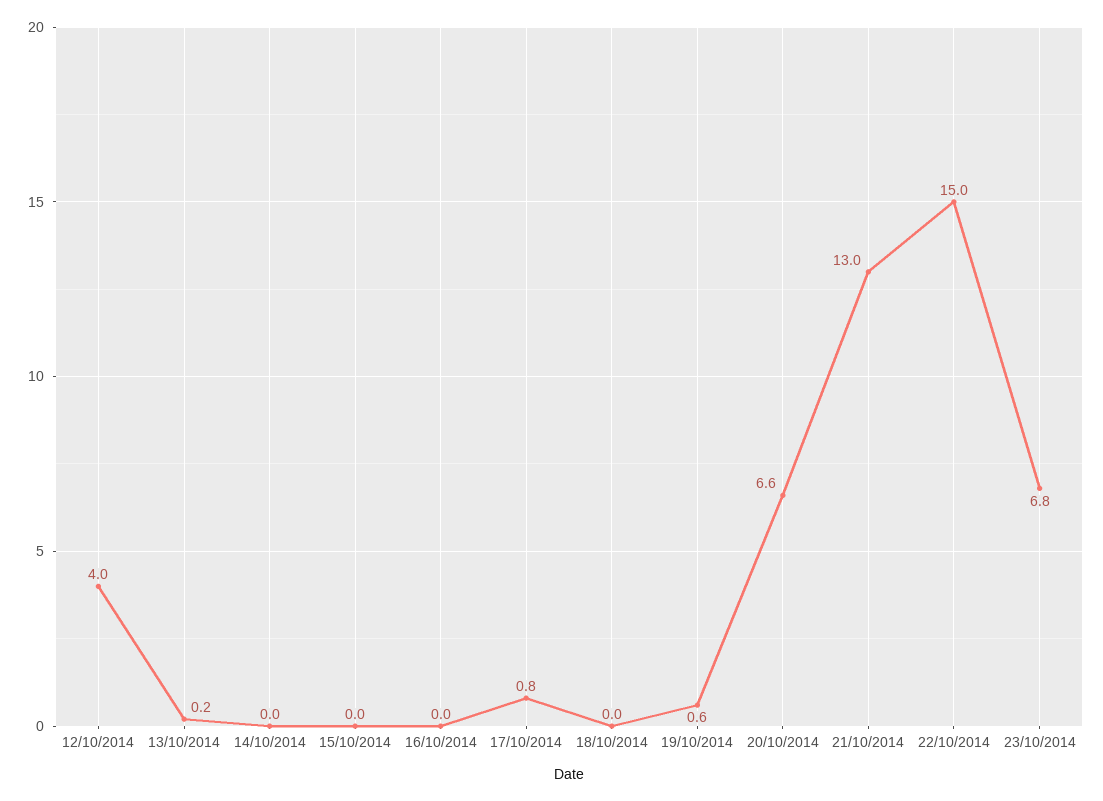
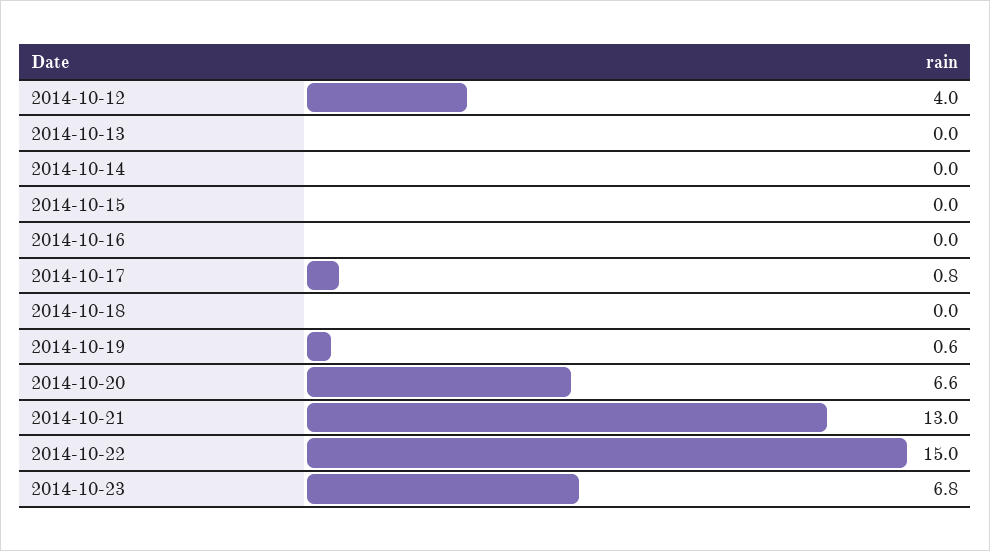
  {
    "12/10/2014": 4,
-   "13/10/2014": 0.2,
+   "13/10/2014": 0,
    "14/10/2014": 0,
    "15/10/2014": 0,
    "16/10/2014": 0,
    "17/10/2014": 0.8,
    "18/10/2014": 0,
    "19/10/2014": 0.6,
    "20/10/2014": 6.6,
    "21/10/2014": 13,
    "22/10/2014": 15,
    "23/10/2014": 6.8
  }

